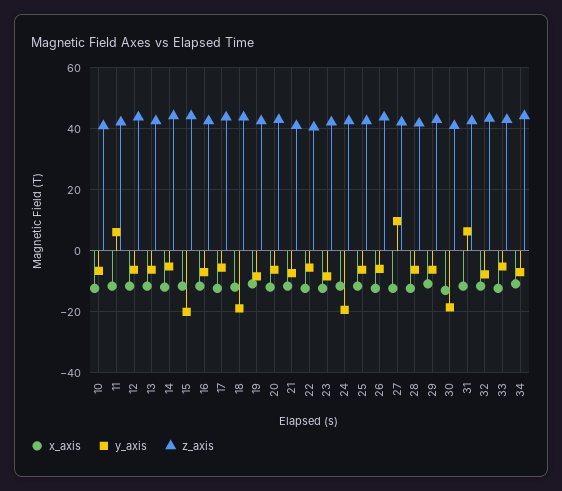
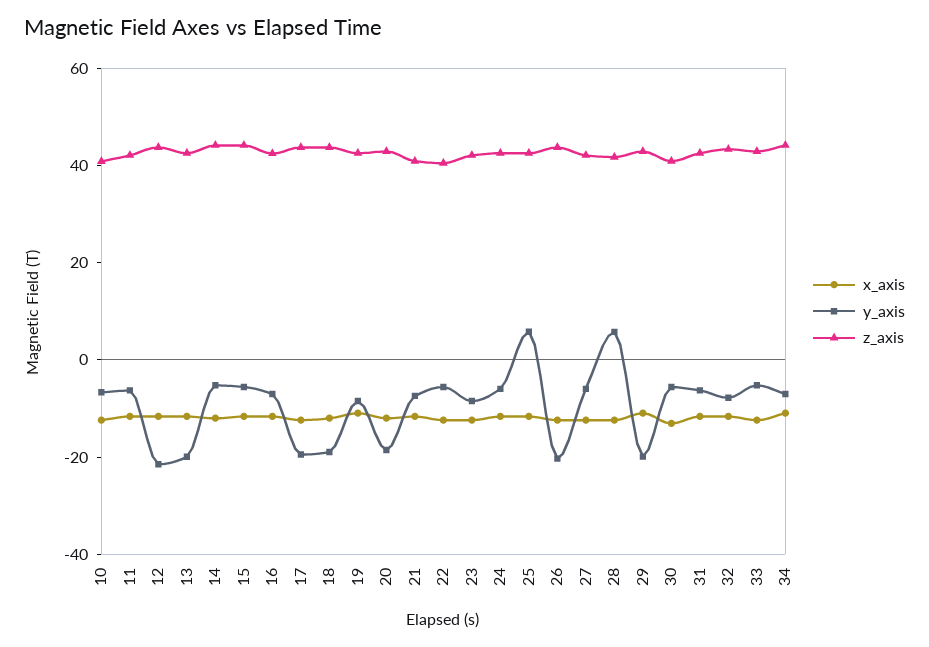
  {
    "x_axis": {
      "10": -12,
      "11": -12,
      "12": -12,
      "13": -12,
      "14": -12,
      "15": -12,
      "16": -12,
      "17": -12,
      "18": -12,
      "19": -10,
      "20": -12,
      "21": -12,
      "22": -12,
      "23": -12,
      "24": -12,
      "25": -12,
      "26": -12,
      "27": -12,
      "28": -12,
      "29": -10,
      "30": -14,
      "31": -12,
      "32": -12,
      "33": -12,
      "34": -10
    },
    "y_axis": {
      "10": -6,
-     "11": 6,
+     "11": -5,
-     "12": -6,
+     "12": -20,
-     "13": -6,
+     "13": -20,
      "14": -6,
-     "15": -20,
+     "15": -5,
      "16": -8,
-     "17": -6,
+     "17": -20,
      "18": -18,
      "19": -8,
-     "20": -6,
+     "20": -20,
      "21": -8,
      "22": -6,
      "23": -8,
-     "24": -20,
+     "24": -5,
-     "25": -6,
+     "25": 5,
-     "26": -6,
+     "26": -20,
-     "27": 10,
+     "27": -5,
-     "28": -6,
+     "28": 5,
-     "29": -6,
+     "29": -20,
-     "30": -18,
+     "30": -5,
-     "31": 6,
+     "31": -5,
      "32": -8,
      "33": -6,
      "34": -8
    },
    "z_axis": {
      "10": 40,
      "11": 42,
      "12": 44,
      "13": 42,
      "14": 44,
      "15": 44,
      "16": 42,
      "17": 44,
      "18": 44,
      "19": 42,
      "20": 42,
      "21": 40,
      "22": 40,
      "23": 42,
      "24": 42,
      "25": 42,
      "26": 44,
      "27": 42,
      "28": 42,
      "29": 42,
      "30": 40,
      "31": 42,
      "32": 44,
      "33": 42,
      "34": 44
    }
  }

